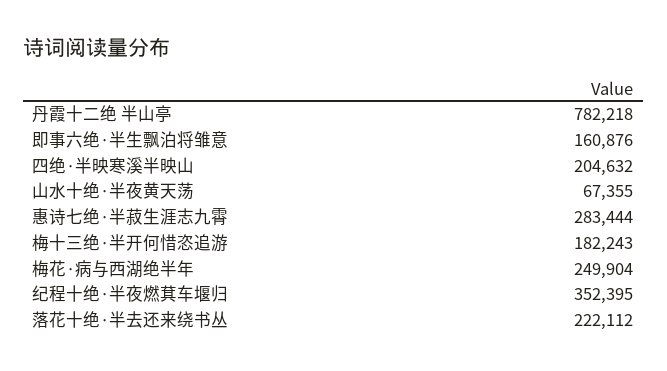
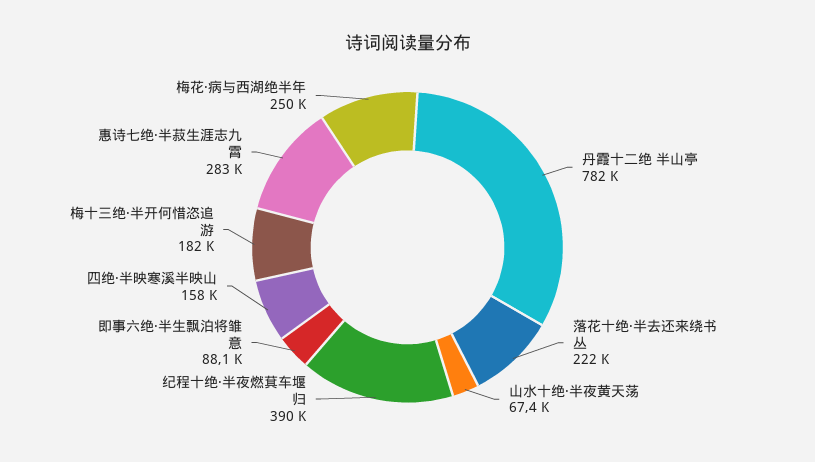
  {
    "丹霞十二绝 半山亭": 782218,
-   "即事六绝·半生飘泊将雏意": 160876,
+   "即事六绝·半生飘泊将雏意": 88100,
-   "四绝·半映寒溪半映山": 204632,
+   "四绝·半映寒溪半映山": 158000,
    "山水十绝·半夜黄天荡": 67355,
    "惠诗七绝·半菽生涯志九霄": 283444,
    "梅十三绝·半开何惜恣追游": 182243,
    "梅花·病与西湖绝半年": 249904,
-   "纪程十绝·半夜燃萁车堰归": 352395,
+   "纪程十绝·半夜燃萁车堰归": 390000,
    "落花十绝·半去还来绕书丛": 222112
  }

